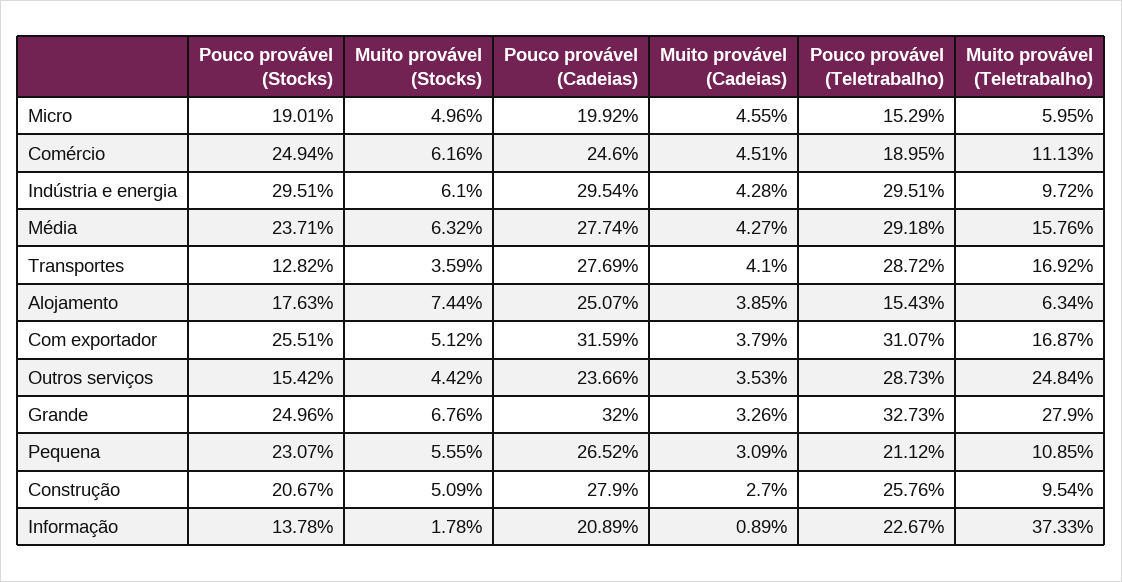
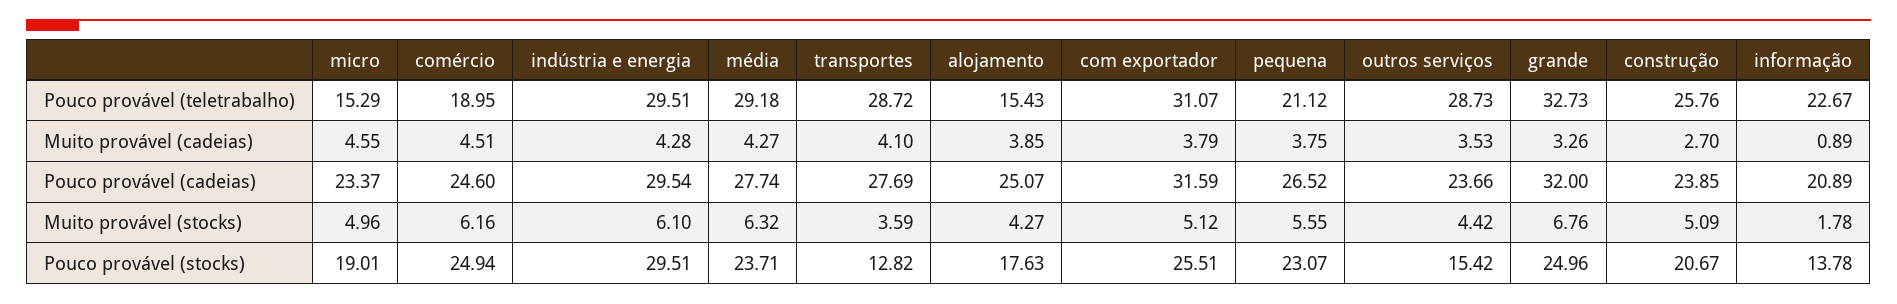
  {
    "Pouco provável (Stocks)": {
      "Micro": 19.01,
      "Comércio": 24.94,
      "Indústria e energia": 29.51,
      "Média": 23.71,
      "Transportes": 12.82,
      "Alojamento": 17.63,
      "Com exportador": 25.51,
      "Outros serviços": 15.42,
      "Grande": 24.96,
      "Pequena": 23.07,
      "Construção": 20.67,
      "Informação": 13.78
    },
    "Muito provável (Stocks)": {
      "Micro": 4.96,
      "Comércio": 6.16,
      "Indústria e energia": 6.1,
      "Média": 6.32,
      "Transportes": 3.59,
-     "Alojamento": 7.44,
+     "Alojamento": 4.27,
      "Com exportador": 5.12,
      "Outros serviços": 4.42,
      "Grande": 6.76,
      "Pequena": 5.55,
      "Construção": 5.09,
      "Informação": 1.78
    },
    "Pouco provável (Cadeias)": {
-     "Micro": 19.92,
+     "Micro": 23.37,
      "Comércio": 24.6,
      "Indústria e energia": 29.54,
      "Média": 27.74,
      "Transportes": 27.69,
      "Alojamento": 25.07,
      "Com exportador": 31.59,
      "Outros serviços": 23.66,
      "Grande": 32,
      "Pequena": 26.52,
-     "Construção": 27.9,
+     "Construção": 23.85,
      "Informação": 20.89
    },
    "Muito provável (Cadeias)": {
      "Micro": 4.55,
      "Comércio": 4.51,
      "Indústria e energia": 4.28,
      "Média": 4.27,
      "Transportes": 4.1,
      "Alojamento": 3.85,
      "Com exportador": 3.79,
      "Outros serviços": 3.53,
      "Grande": 3.26,
-     "Pequena": 3.09,
+     "Pequena": 3.75,
      "Construção": 2.7,
      "Informação": 0.89
    },
    "Pouco provável (Teletrabalho)": {
      "Micro": 15.29,
      "Comércio": 18.95,
      "Indústria e energia": 29.51,
      "Média": 29.18,
      "Transportes": 28.72,
      "Alojamento": 15.43,
      "Com exportador": 31.07,
      "Outros serviços": 28.73,
      "Grande": 32.73,
      "Pequena": 21.12,
      "Construção": 25.76,
      "Informação": 22.67
-   },
+   }
-   "Muito provável (Teletrabalho)": {
-     "Micro": 5.95,
-     "Comércio": 11.13,
-     "Indústria e energia": 9.72,
-     "Média": 15.76,
-     "Transportes": 16.92,
-     "Alojamento": 6.34,
-     "Com exportador": 16.87,
-     "Outros serviços": 24.84,
-     "Grande": 27.9,
-     "Pequena": 10.85,
-     "Construção": 9.54,
-     "Informação": 37.33
-   }
  }

